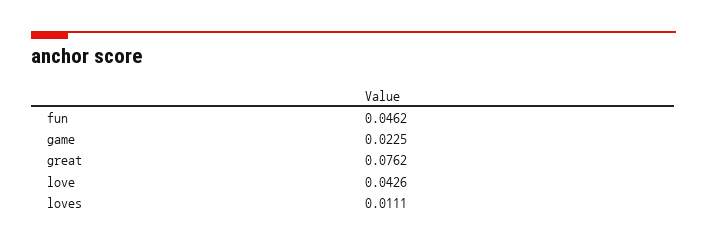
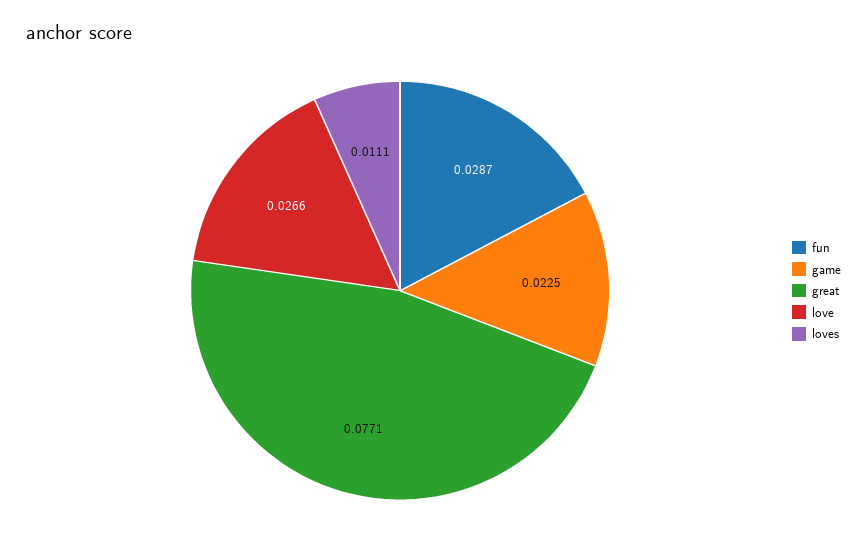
  {
-   "fun": 0.0462,
+   "fun": 0.0287,
    "game": 0.0225,
-   "great": 0.0762,
+   "great": 0.0771,
-   "love": 0.0426,
+   "love": 0.0266,
    "loves": 0.0111
  }

